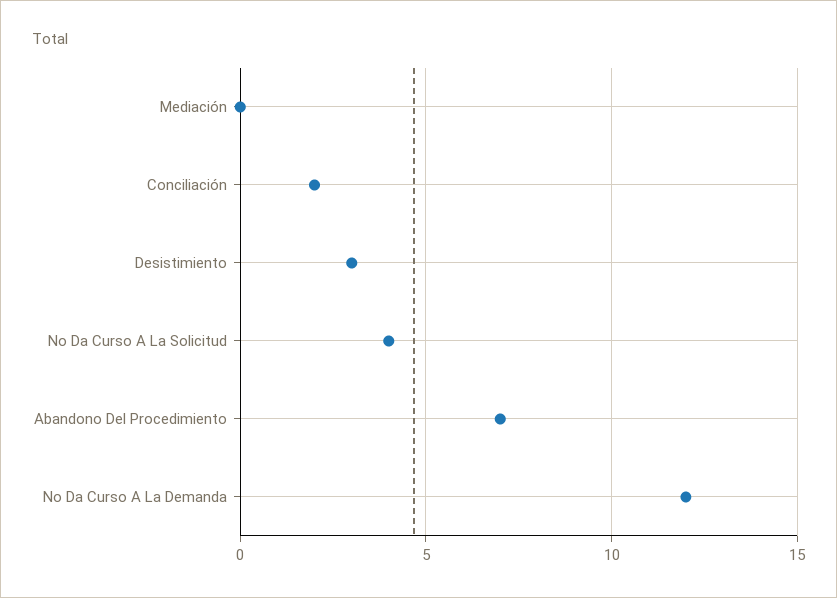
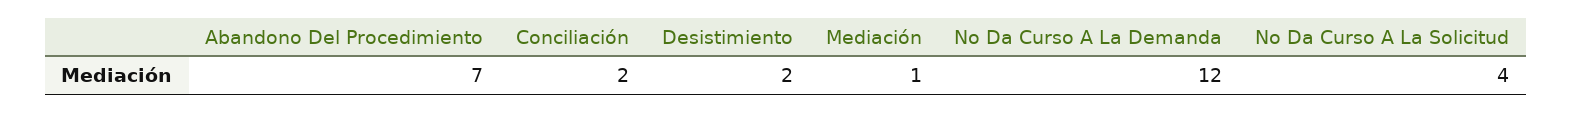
  {
-   "Mediación": 0,
+   "Mediación": 1,
    "Conciliación": 2,
-   "Desistimiento": 3,
+   "Desistimiento": 2,
    "No Da Curso A La Solicitud": 4,
    "Abandono Del Procedimiento": 7,
    "No Da Curso A La Demanda": 12
  }

